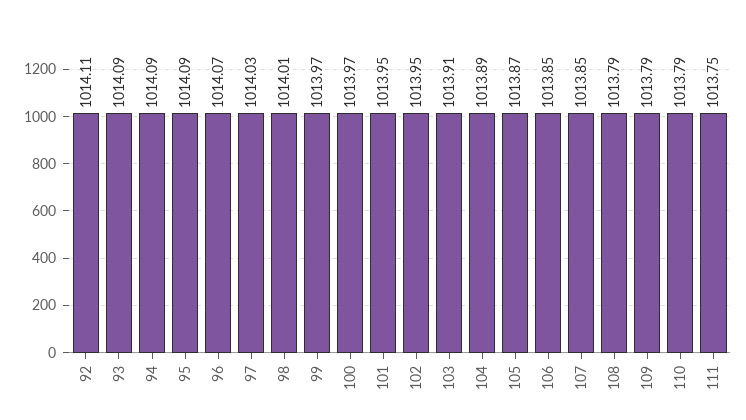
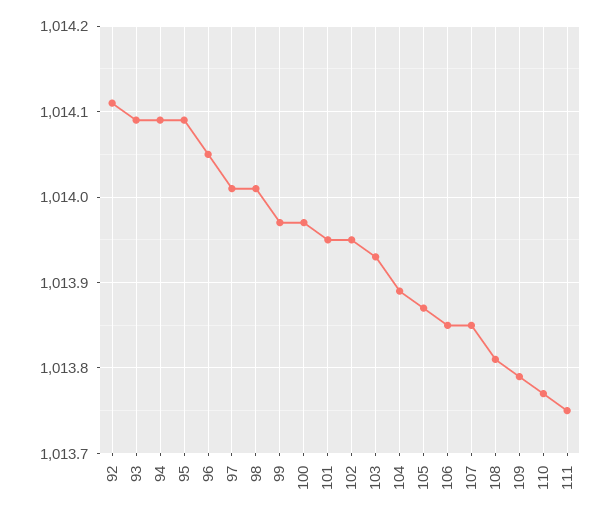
  {
    "92": 1014.11,
    "93": 1014.09,
    "94": 1014.09,
    "95": 1014.09,
-   "96": 1014.07,
+   "96": 1014.05,
-   "97": 1014.03,
+   "97": 1014.01,
    "98": 1014.01,
    "99": 1013.97,
    "100": 1013.97,
    "101": 1013.95,
    "102": 1013.95,
-   "103": 1013.91,
+   "103": 1013.93,
    "104": 1013.89,
    "105": 1013.87,
    "106": 1013.85,
    "107": 1013.85,
-   "108": 1013.79,
+   "108": 1013.81,
    "109": 1013.79,
-   "110": 1013.79,
+   "110": 1013.77,
    "111": 1013.75
  }

